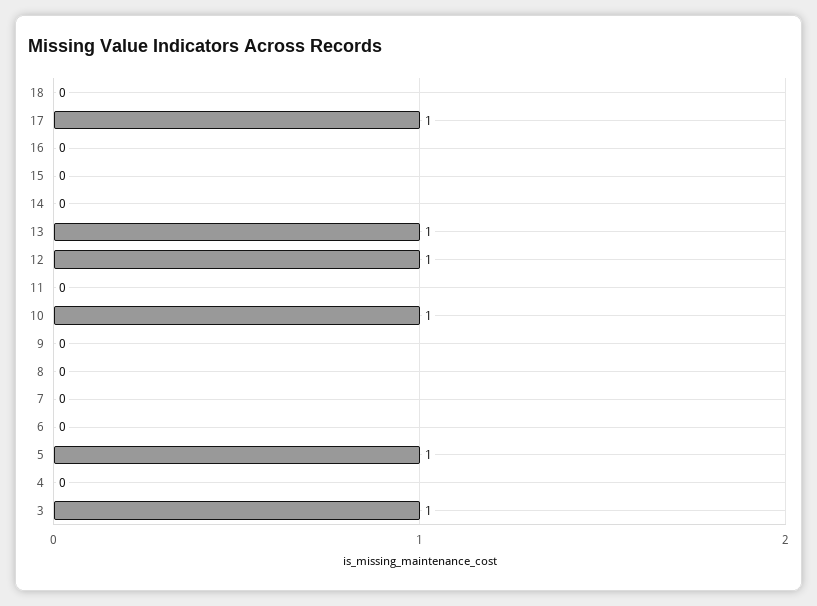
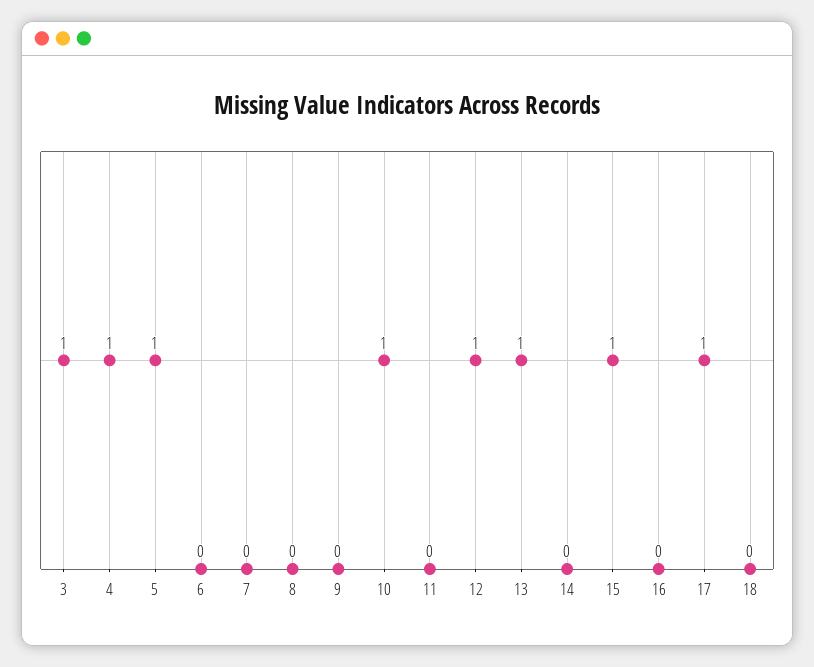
  {
    "18": 0,
    "17": 1,
    "16": 0,
-   "15": 0,
+   "15": 1,
    "14": 0,
    "13": 1,
    "12": 1,
    "11": 0,
    "10": 1,
    "9": 0,
    "8": 0,
    "7": 0,
    "6": 0,
    "5": 1,
-   "4": 0,
+   "4": 1,
    "3": 1
  }

